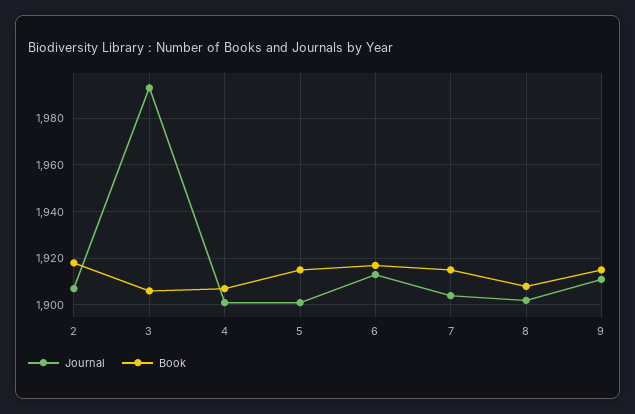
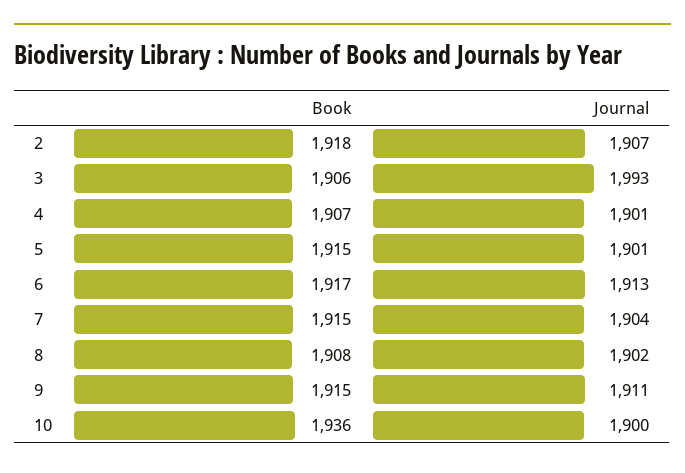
  {
    "Journal": {
      "2": 1907,
      "3": 1993,
      "4": 1901,
      "5": 1901,
      "6": 1913,
      "7": 1904,
      "8": 1902,
-     "9": 1911
+     "9": 1911,
+     "10": 1900
    },
    "Book": {
      "2": 1918,
      "3": 1906,
      "4": 1907,
      "5": 1915,
      "6": 1917,
      "7": 1915,
      "8": 1908,
-     "9": 1915
+     "9": 1915,
+     "10": 1936
    }
  }

